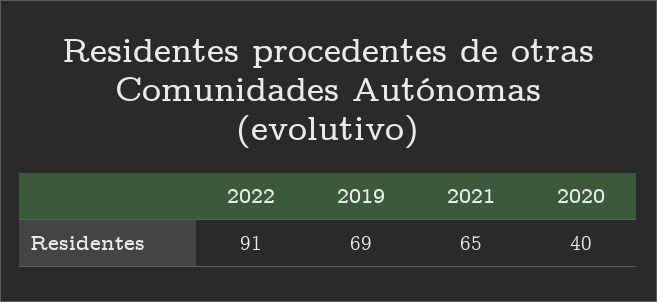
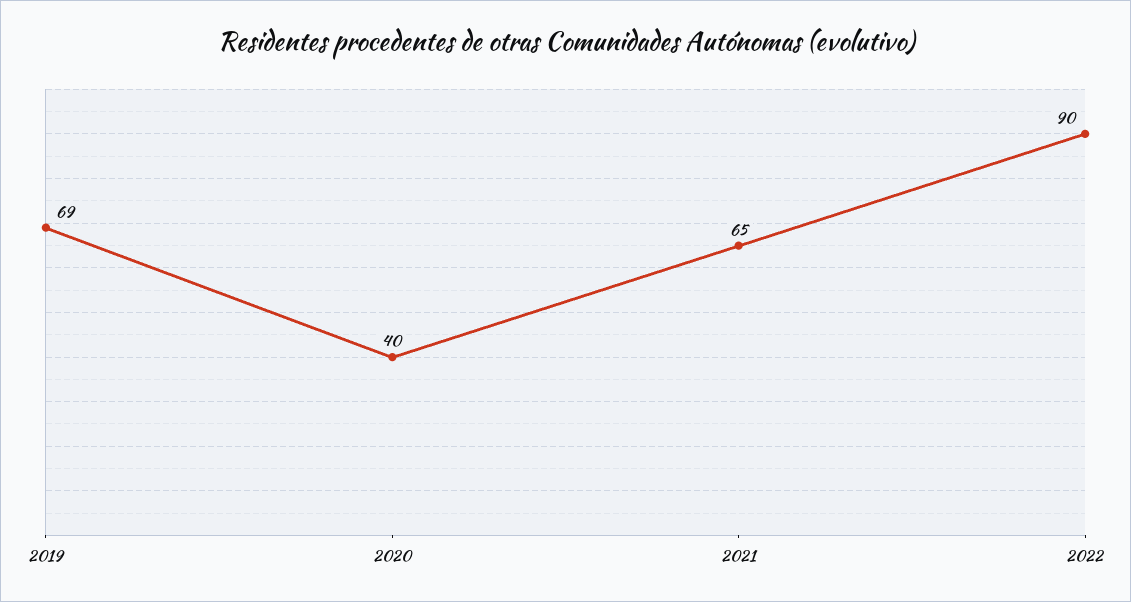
  {
-   "2022": 91,
+   "2022": 90,
    "2019": 69,
    "2021": 65,
    "2020": 40
  }

